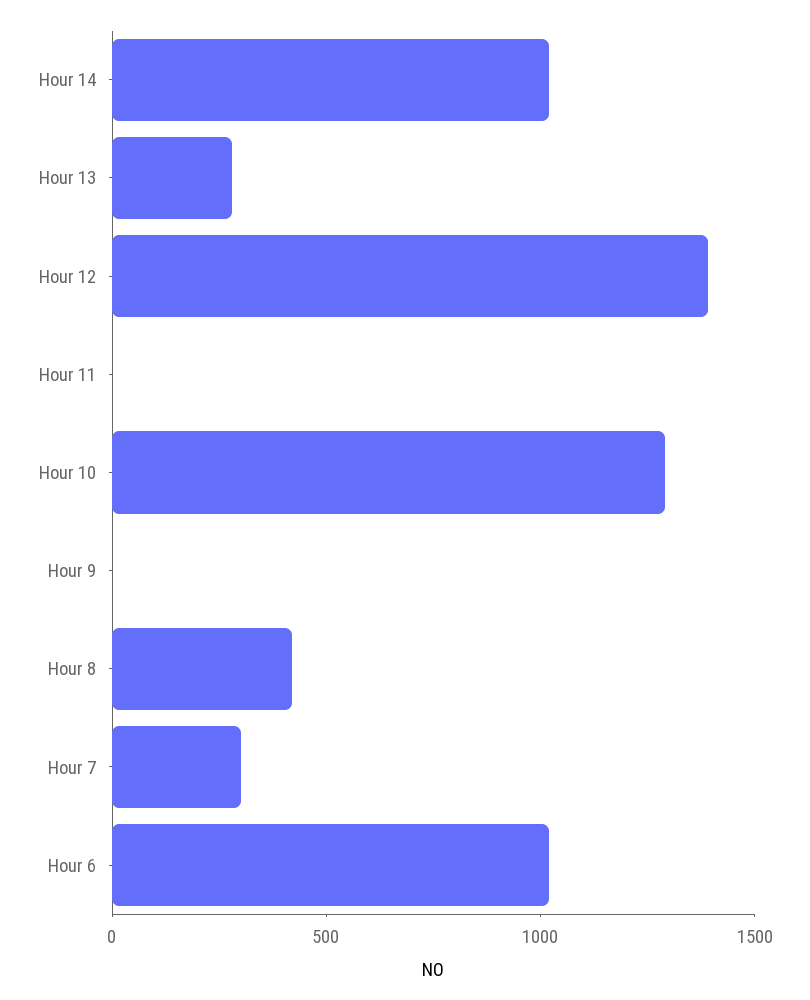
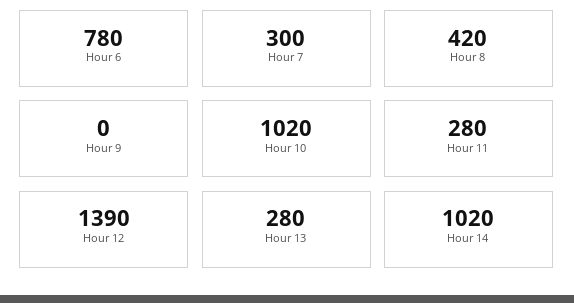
  {
    "Hour 14": 1020,
    "Hour 13": 280,
    "Hour 12": 1390,
-   "Hour 11": 0,
+   "Hour 11": 280,
-   "Hour 10": 1300,
+   "Hour 10": 1020,
    "Hour 9": 0,
    "Hour 8": 420,
    "Hour 7": 300,
-   "Hour 6": 1000
+   "Hour 6": 780
  }

